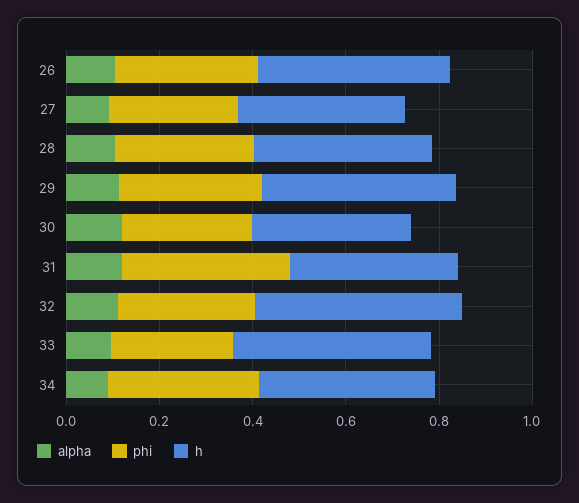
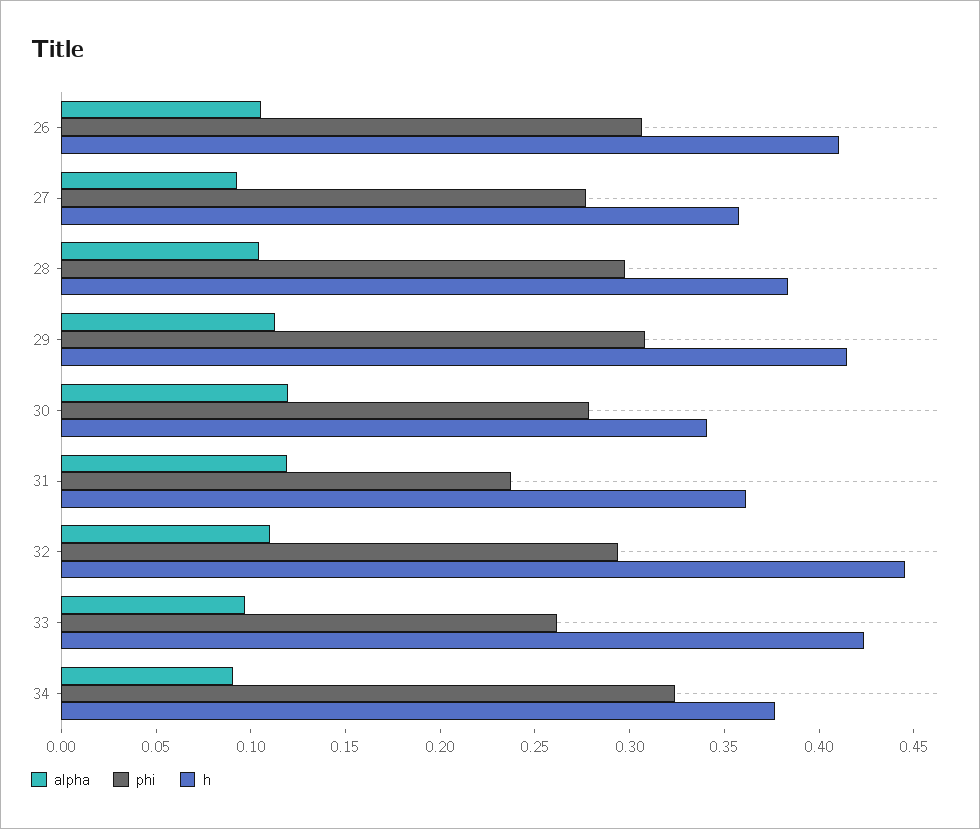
  {
    "alpha": {
      "26": 0.11,
      "27": 0.09,
      "28": 0.1,
      "29": 0.11,
      "30": 0.12,
      "31": 0.12,
      "32": 0.11,
      "33": 0.1,
      "34": 0.09
    },
    "phi": {
      "26": 0.31,
      "27": 0.28,
      "28": 0.3,
      "29": 0.31,
      "30": 0.28,
-     "31": 0.35,
+     "31": 0.24,
      "32": 0.29,
      "33": 0.26,
      "34": 0.32
    },
    "h": {
      "26": 0.41,
      "27": 0.36,
      "28": 0.38,
      "29": 0.41,
      "30": 0.34,
      "31": 0.36,
      "32": 0.45,
      "33": 0.42,
      "34": 0.38
    }
  }

